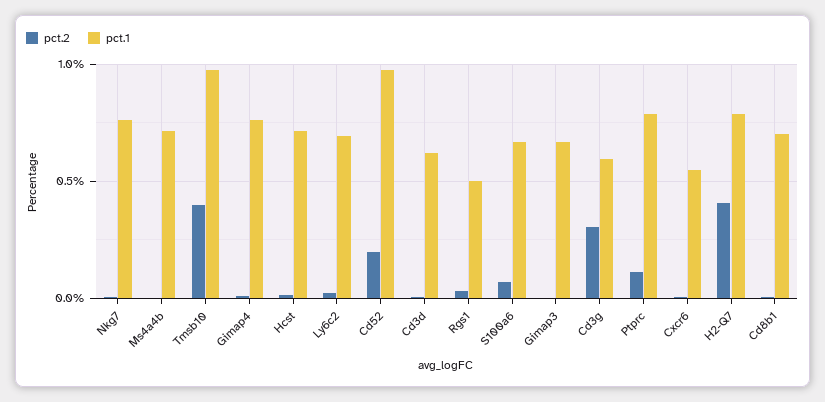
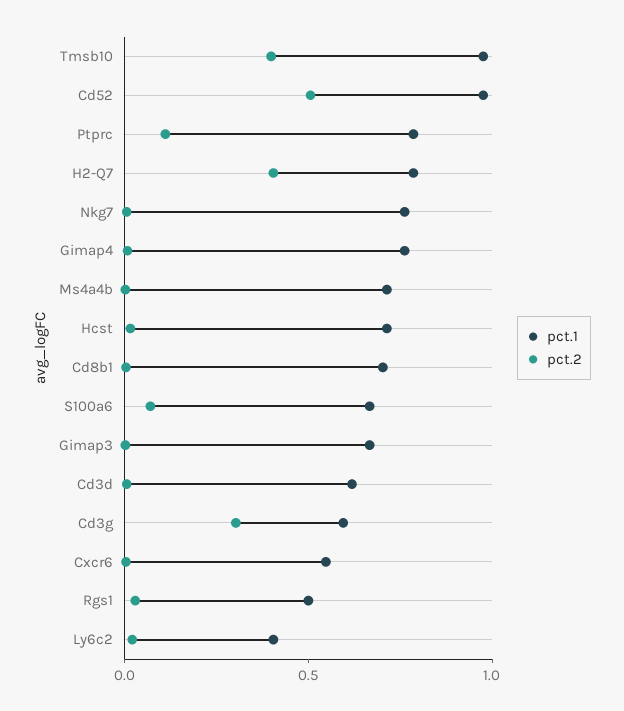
  {
    "pct.2": {
      "Nkg7": 0,
      "Ms4a4b": 0,
      "Tmsb10": 0.4,
      "Gimap4": 0,
      "Hcst": 0,
      "Ly6c2": 0,
-     "Cd52": 0.2,
+     "Cd52": 0.5,
      "Cd3d": 0,
      "Rgs1": 0.05,
      "S100a6": 0.05,
      "Gimap3": 0,
      "Cd3g": 0.3,
      "Ptprc": 0.1,
      "Cxcr6": 0,
      "H2-Q7": 0.4,
      "Cd8b1": 0
    },
    "pct.1": {
      "Nkg7": 0.75,
      "Ms4a4b": 0.7,
      "Tmsb10": 1,
      "Gimap4": 0.75,
      "Hcst": 0.7,
-     "Ly6c2": 0.7,
+     "Ly6c2": 0.4,
      "Cd52": 1,
      "Cd3d": 0.6,
      "Rgs1": 0.5,
      "S100a6": 0.65,
      "Gimap3": 0.65,
      "Cd3g": 0.6,
      "Ptprc": 0.8,
      "Cxcr6": 0.55,
      "H2-Q7": 0.8,
      "Cd8b1": 0.7
    }
  }

